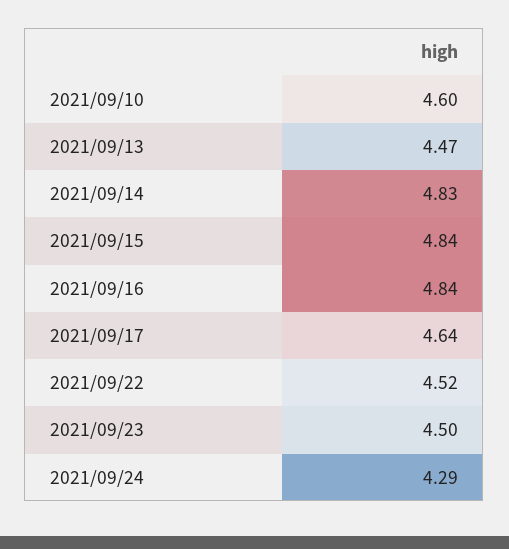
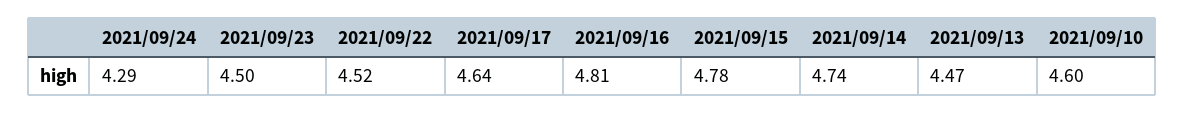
  {
    "2021/09/10": 4.6,
    "2021/09/13": 4.47,
-   "2021/09/14": 4.83,
+   "2021/09/14": 4.74,
-   "2021/09/15": 4.84,
+   "2021/09/15": 4.78,
-   "2021/09/16": 4.84,
+   "2021/09/16": 4.81,
    "2021/09/17": 4.64,
    "2021/09/22": 4.52,
    "2021/09/23": 4.5,
    "2021/09/24": 4.29
  }

